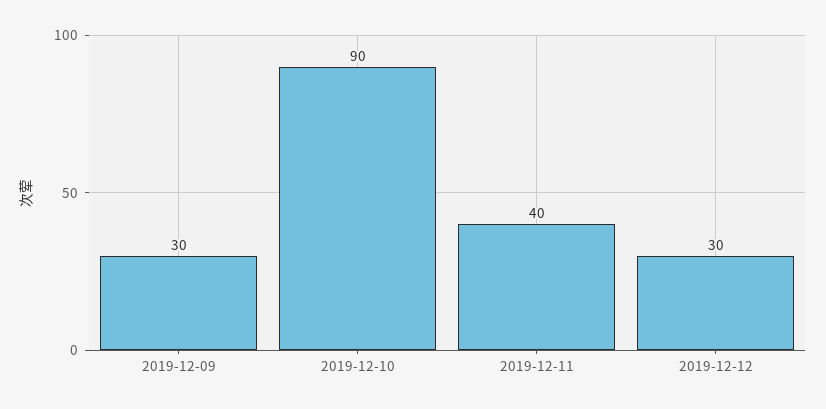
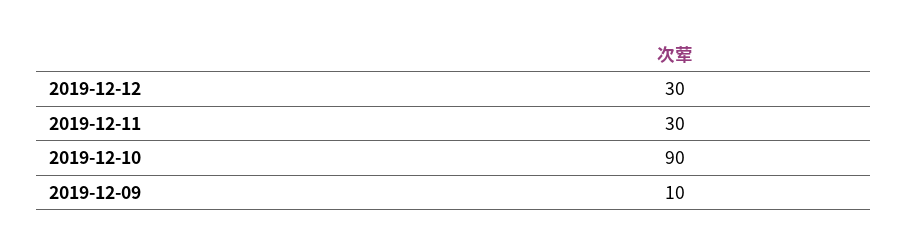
  {
-   "2019-12-09": 30,
+   "2019-12-09": 10,
    "2019-12-10": 90,
-   "2019-12-11": 40,
+   "2019-12-11": 30,
    "2019-12-12": 30
  }

